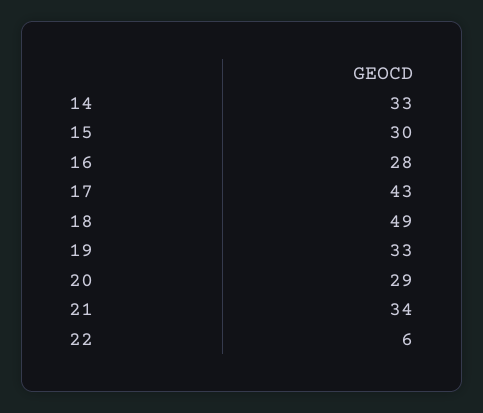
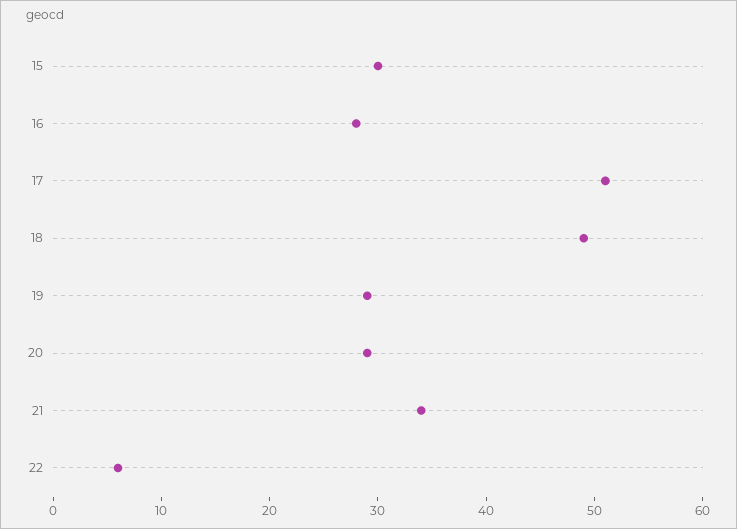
  {
-   "14": 33,
    "15": 30,
    "16": 28,
-   "17": 43,
+   "17": 51,
    "18": 49,
-   "19": 33,
+   "19": 29,
    "20": 29,
    "21": 34,
    "22": 6
  }

